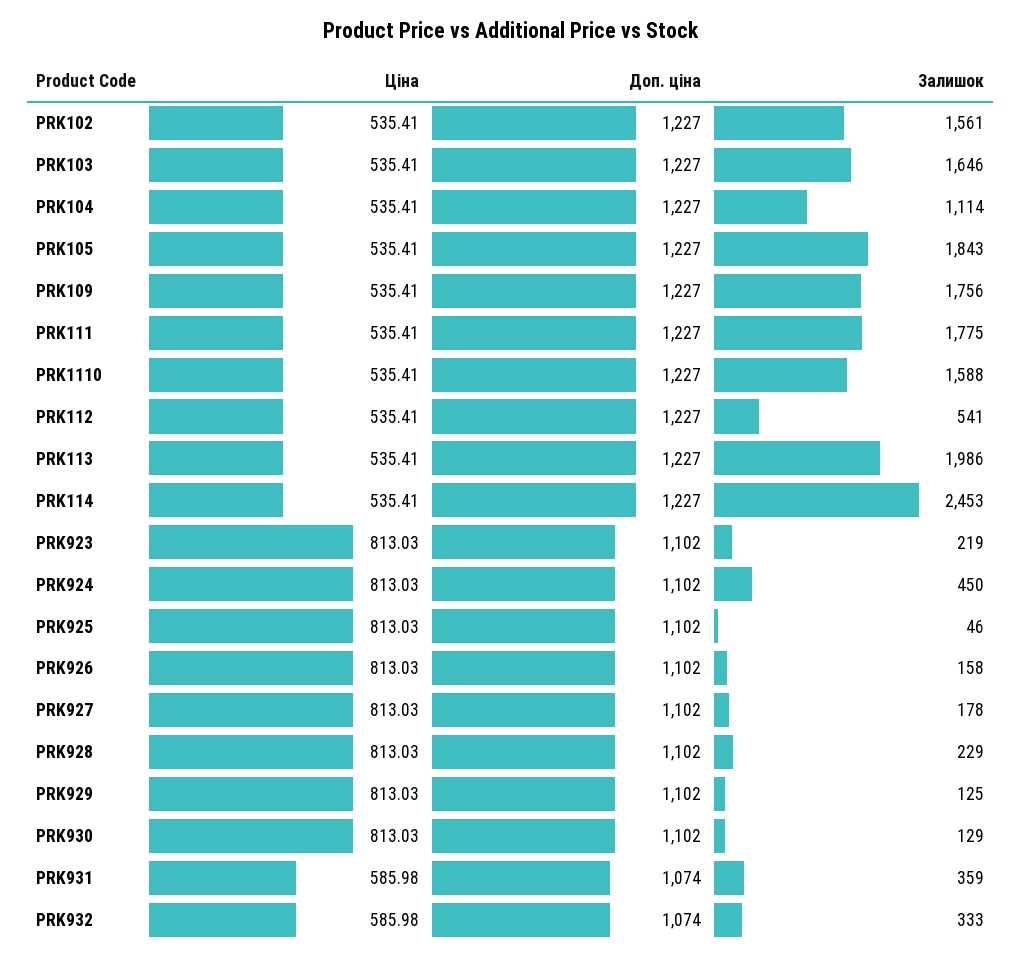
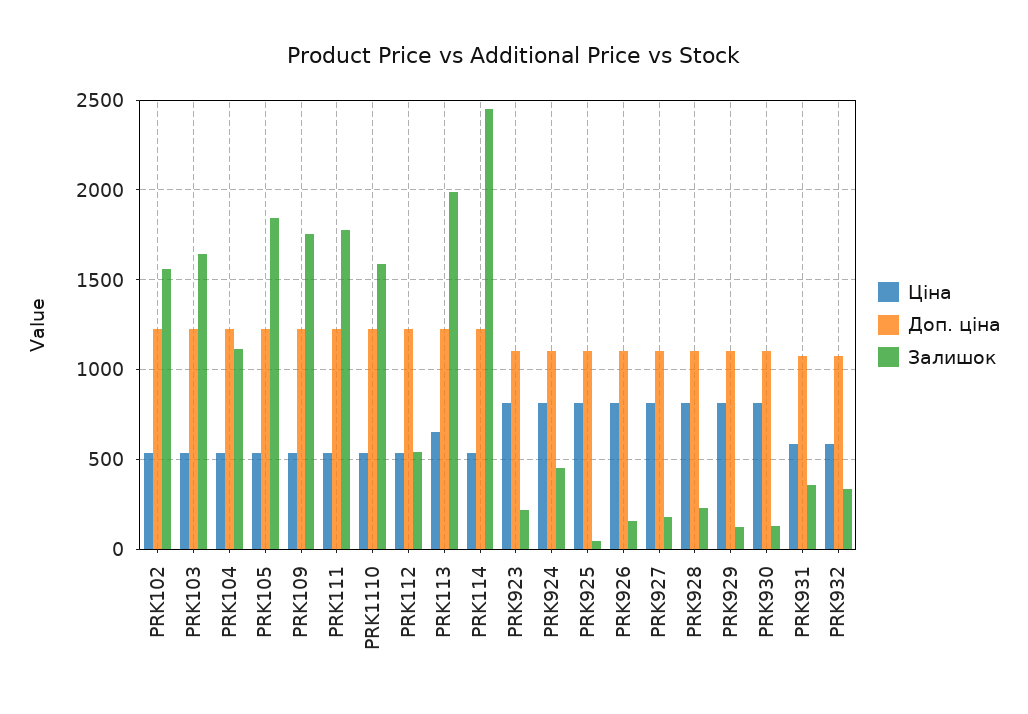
  {
    "Ціна": {
      "PRK102": 535.41,
      "PRK103": 535.41,
      "PRK104": 535.41,
      "PRK105": 535.41,
      "PRK109": 535.41,
      "PRK111": 535.41,
      "PRK1110": 535.41,
      "PRK112": 535.41,
-     "PRK113": 535.41,
+     "PRK113": 650,
      "PRK114": 535.41,
      "PRK923": 813.03,
      "PRK924": 813.03,
      "PRK925": 813.03,
      "PRK926": 813.03,
      "PRK927": 813.03,
      "PRK928": 813.03,
      "PRK929": 813.03,
      "PRK930": 813.03,
      "PRK931": 585.98,
      "PRK932": 585.98
    },
    "Доп. ціна": {
      "PRK102": 1227,
      "PRK103": 1227,
      "PRK104": 1227,
      "PRK105": 1227,
      "PRK109": 1227,
      "PRK111": 1227,
      "PRK1110": 1227,
      "PRK112": 1227,
      "PRK113": 1227,
      "PRK114": 1227,
      "PRK923": 1102,
      "PRK924": 1102,
      "PRK925": 1102,
      "PRK926": 1102,
      "PRK927": 1102,
      "PRK928": 1102,
      "PRK929": 1102,
      "PRK930": 1102,
      "PRK931": 1074,
      "PRK932": 1074
    },
    "Залишок": {
      "PRK102": 1561,
      "PRK103": 1646,
      "PRK104": 1114,
      "PRK105": 1843,
      "PRK109": 1756,
      "PRK111": 1775,
      "PRK1110": 1588,
      "PRK112": 541,
      "PRK113": 1986,
      "PRK114": 2453,
      "PRK923": 219,
      "PRK924": 450,
      "PRK925": 46,
      "PRK926": 158,
      "PRK927": 178,
      "PRK928": 229,
      "PRK929": 125,
      "PRK930": 129,
      "PRK931": 359,
      "PRK932": 333
    }
  }

